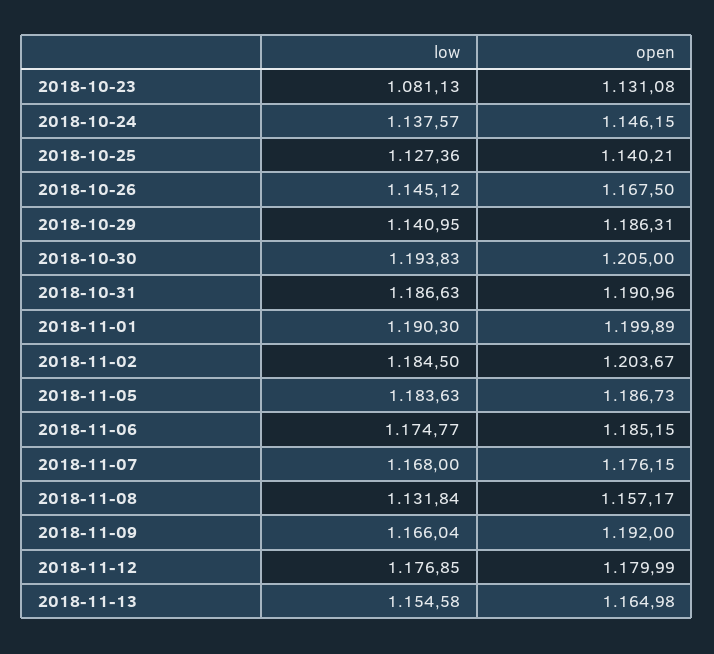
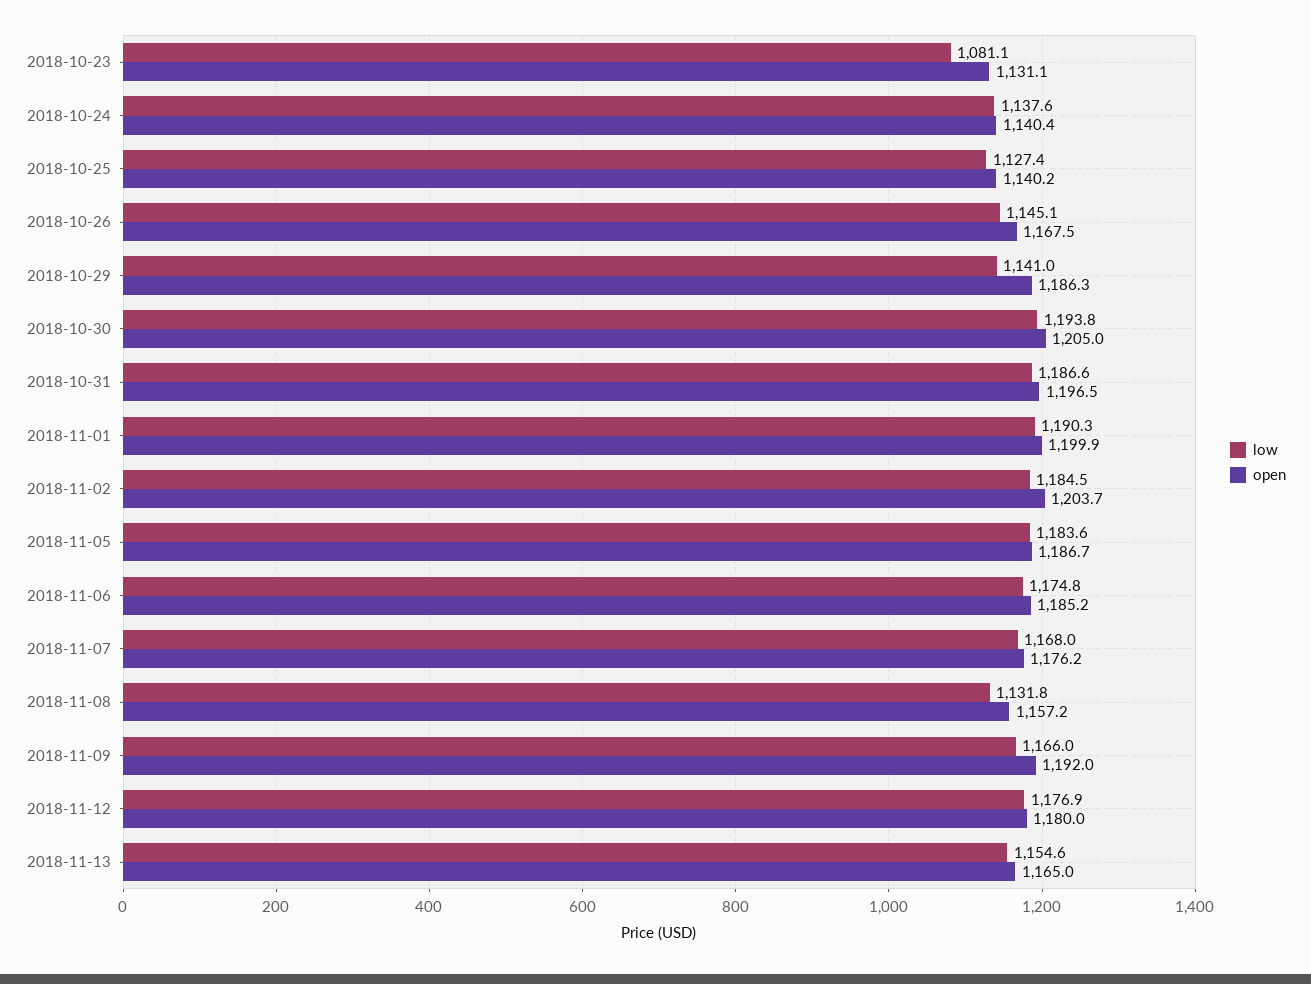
  {
    "low": {
      "2018-10-23": 1081.13,
      "2018-10-24": 1137.57,
      "2018-10-25": 1127.36,
      "2018-10-26": 1145.12,
      "2018-10-29": 1140.95,
      "2018-10-30": 1193.83,
      "2018-10-31": 1186.63,
      "2018-11-01": 1190.3,
      "2018-11-02": 1184.5,
      "2018-11-05": 1183.63,
      "2018-11-06": 1174.77,
      "2018-11-07": 1168,
      "2018-11-08": 1131.84,
      "2018-11-09": 1166.04,
      "2018-11-12": 1176.85,
      "2018-11-13": 1154.58
    },
    "open": {
      "2018-10-23": 1131.08,
-     "2018-10-24": 1146.15,
+     "2018-10-24": 1140.4,
      "2018-10-25": 1140.21,
      "2018-10-26": 1167.5,
      "2018-10-29": 1186.31,
      "2018-10-30": 1205,
-     "2018-10-31": 1190.96,
+     "2018-10-31": 1196.5,
      "2018-11-01": 1199.89,
      "2018-11-02": 1203.67,
      "2018-11-05": 1186.73,
      "2018-11-06": 1185.15,
      "2018-11-07": 1176.15,
      "2018-11-08": 1157.17,
      "2018-11-09": 1192,
      "2018-11-12": 1179.99,
      "2018-11-13": 1164.98
    }
  }

